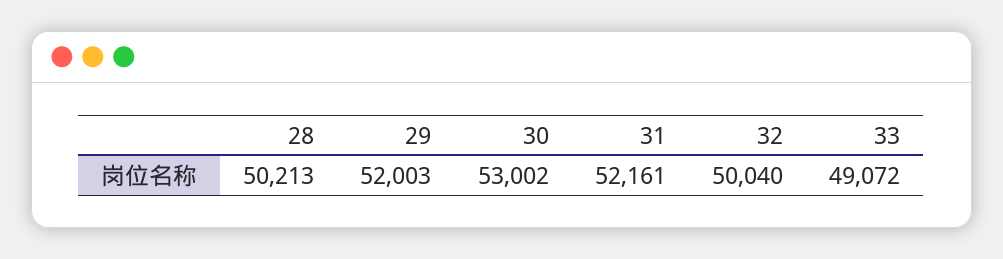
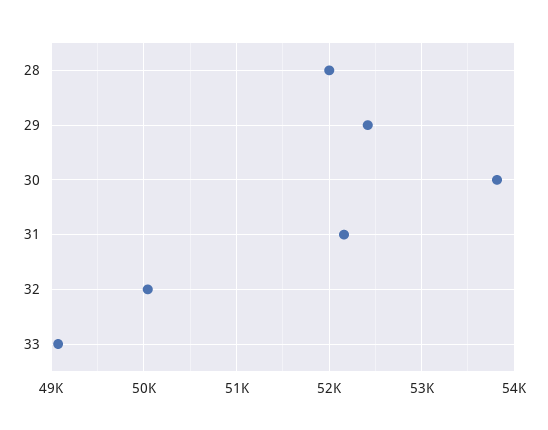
  {
-   "28": 50213,
+   "28": 52000,
-   "29": 52003,
+   "29": 52400,
-   "30": 53002,
+   "30": 53800,
    "31": 52161,
    "32": 50040,
    "33": 49072
  }

